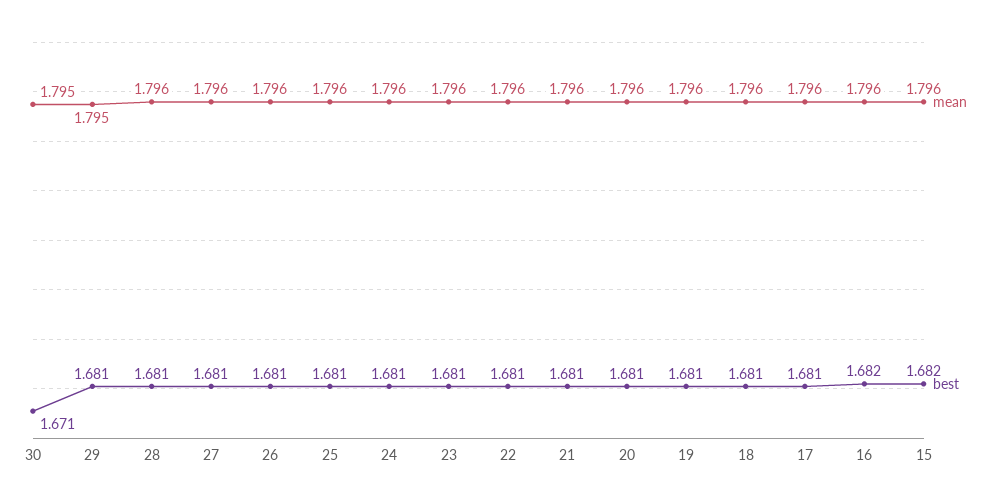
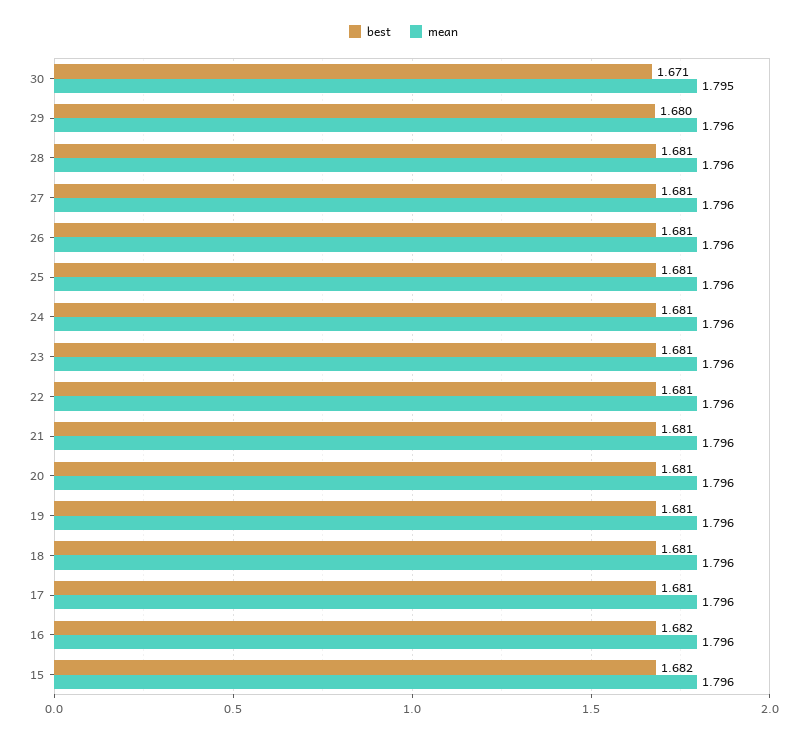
  {
    "mean": {
      "30": 1.795,
-     "29": 1.795,
+     "29": 1.796,
      "28": 1.796,
      "27": 1.796,
      "26": 1.796,
      "25": 1.796,
      "24": 1.796,
      "23": 1.796,
      "22": 1.796,
      "21": 1.796,
      "20": 1.796,
      "19": 1.796,
      "18": 1.796,
      "17": 1.796,
      "16": 1.796,
      "15": 1.796
    },
    "best": {
      "30": 1.671,
-     "29": 1.681,
+     "29": 1.68,
      "28": 1.681,
      "27": 1.681,
      "26": 1.681,
      "25": 1.681,
      "24": 1.681,
      "23": 1.681,
      "22": 1.681,
      "21": 1.681,
      "20": 1.681,
      "19": 1.681,
      "18": 1.681,
      "17": 1.681,
      "16": 1.682,
      "15": 1.682
    }
  }

